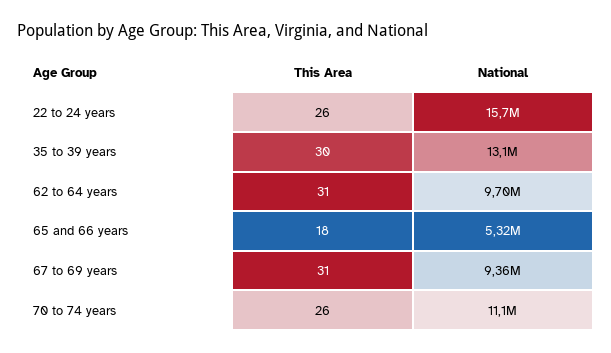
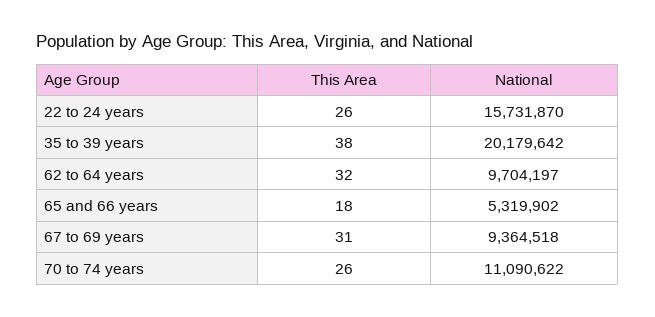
  {
    "This Area": {
      "22 to 24 years": 26,
-     "35 to 39 years": 30,
+     "35 to 39 years": 38,
-     "62 to 64 years": 31,
+     "62 to 64 years": 32,
      "65 and 66 years": 18,
      "67 to 69 years": 31,
      "70 to 74 years": 26
    },
    "National": {
      "22 to 24 years": 15731870,
-     "35 to 39 years": 13100000,
+     "35 to 39 years": 20179642,
      "62 to 64 years": 9704197,
      "65 and 66 years": 5319902,
      "67 to 69 years": 9364518,
      "70 to 74 years": 11090622
    }
  }

